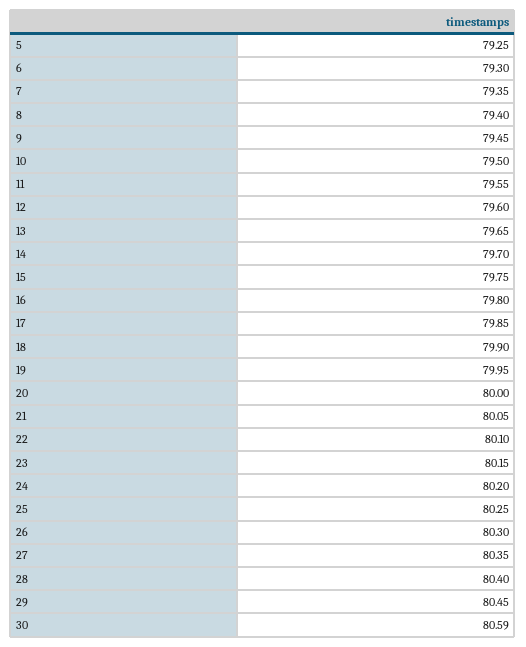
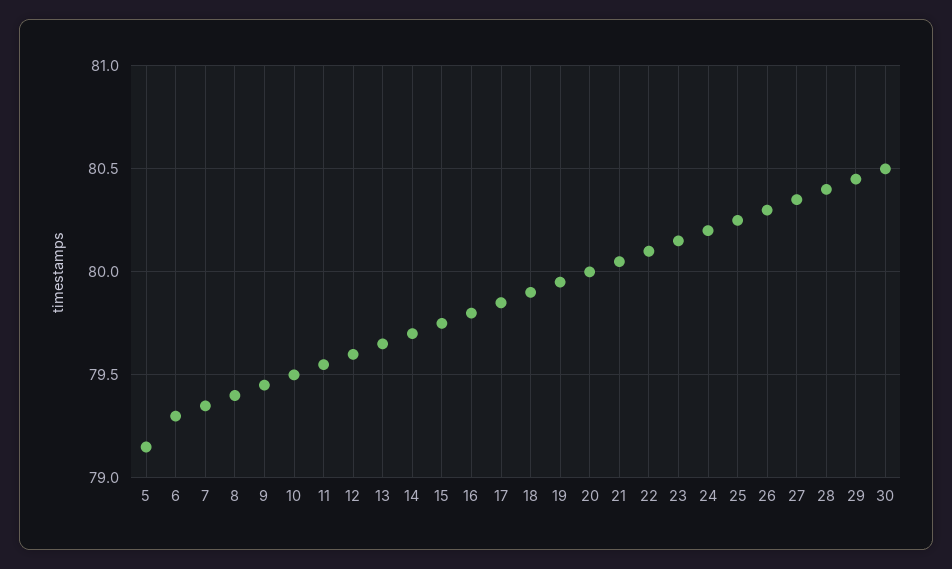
  {
-   "5": 79.25,
+   "5": 79.15,
    "6": 79.3,
    "7": 79.35,
    "8": 79.4,
    "9": 79.45,
    "10": 79.5,
    "11": 79.55,
    "12": 79.6,
    "13": 79.65,
    "14": 79.7,
    "15": 79.75,
    "16": 79.8,
    "17": 79.85,
    "18": 79.9,
    "19": 79.95,
    "20": 80,
    "21": 80.05,
    "22": 80.1,
    "23": 80.15,
    "24": 80.2,
    "25": 80.25,
    "26": 80.3,
    "27": 80.35,
    "28": 80.4,
    "29": 80.45,
-   "30": 80.59
+   "30": 80.5
  }

